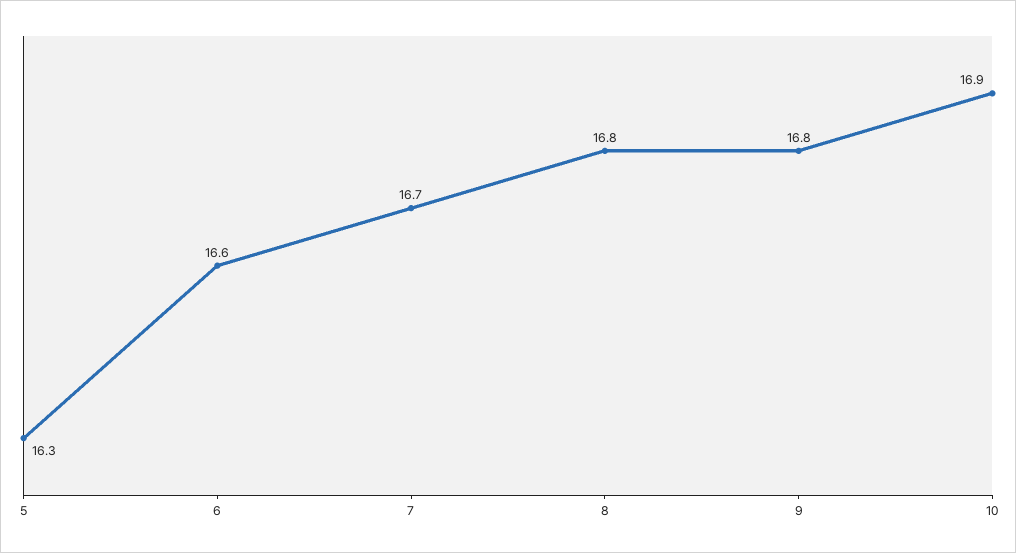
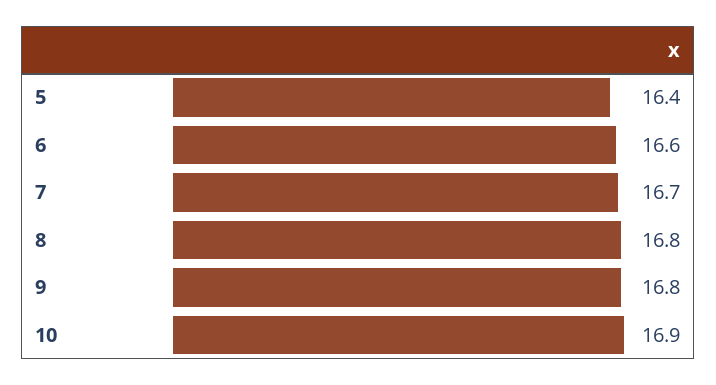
  {
-   "5": 16.3,
+   "5": 16.4,
    "6": 16.6,
    "7": 16.7,
    "8": 16.8,
    "9": 16.8,
    "10": 16.9
  }

